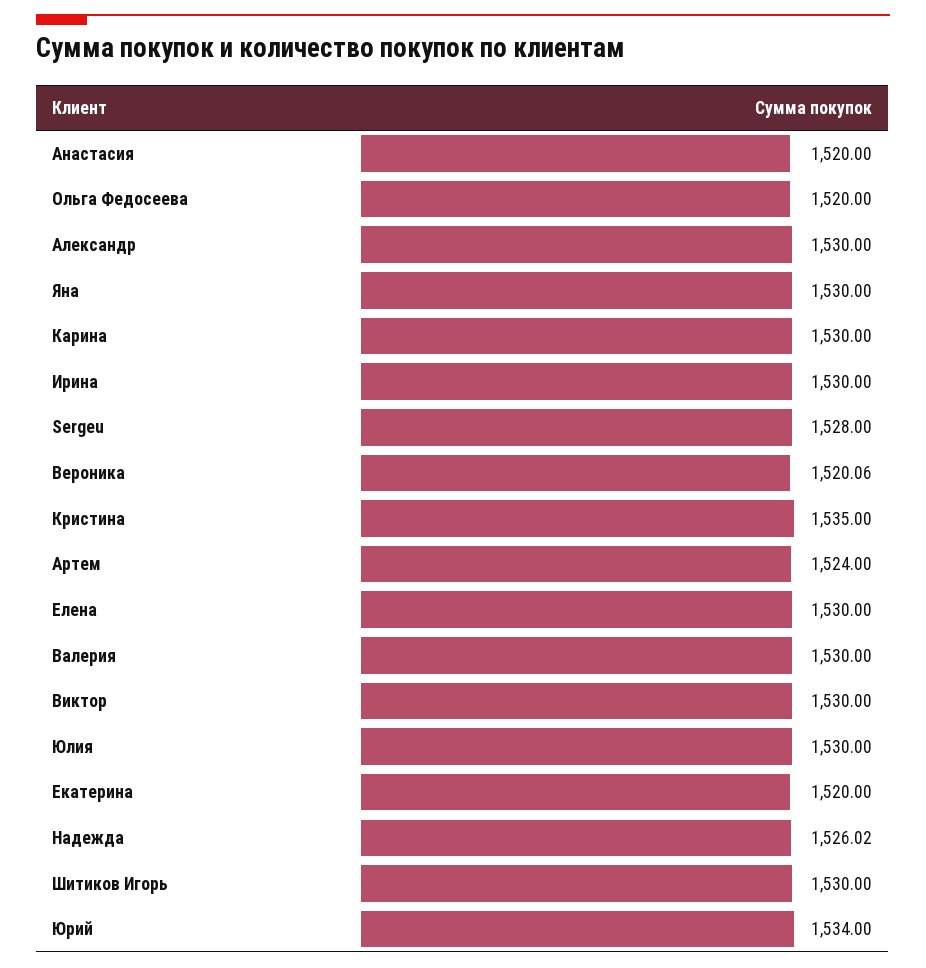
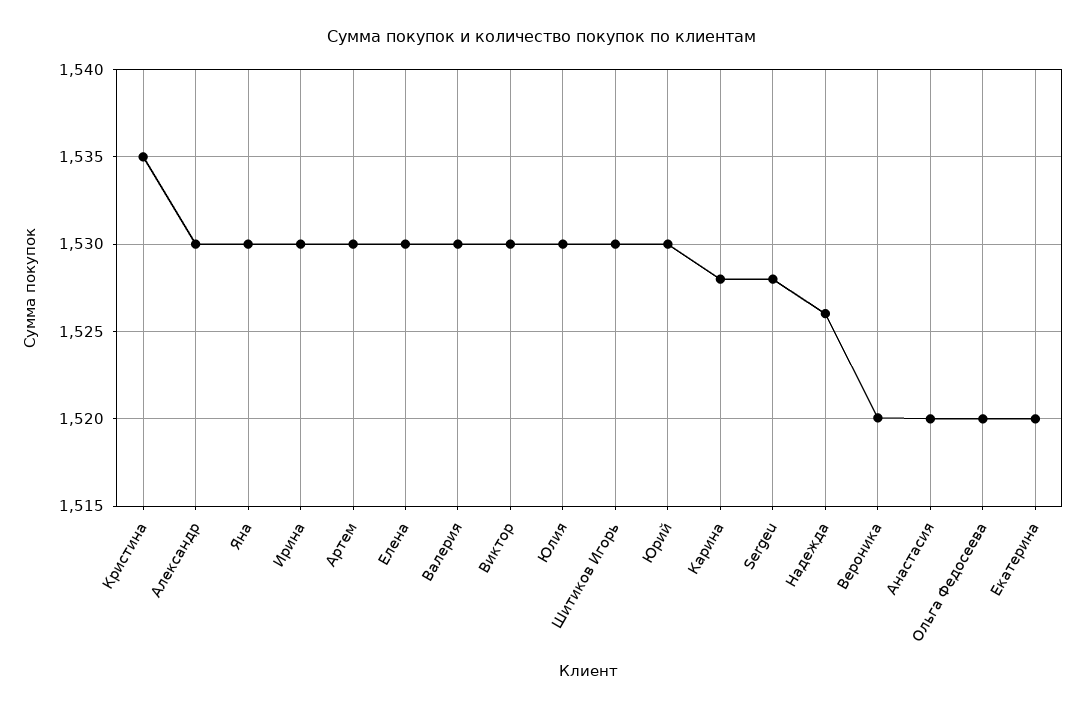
  {
    "Анастасия": 1520,
    "Ольга Федосеева": 1520,
    "Александр": 1530,
    "Яна": 1530,
-   "Карина": 1530,
+   "Карина": 1528,
    "Ирина": 1530,
    "Sergeu": 1528,
    "Вероника": 1520.06,
    "Кристина": 1535,
-   "Артем": 1524,
+   "Артем": 1530,
    "Елена": 1530,
    "Валерия": 1530,
    "Виктор": 1530,
    "Юлия": 1530,
    "Екатерина": 1520,
    "Надежда": 1526.02,
    "Шитиков Игорь": 1530,
-   "Юрий": 1534
+   "Юрий": 1530
  }

